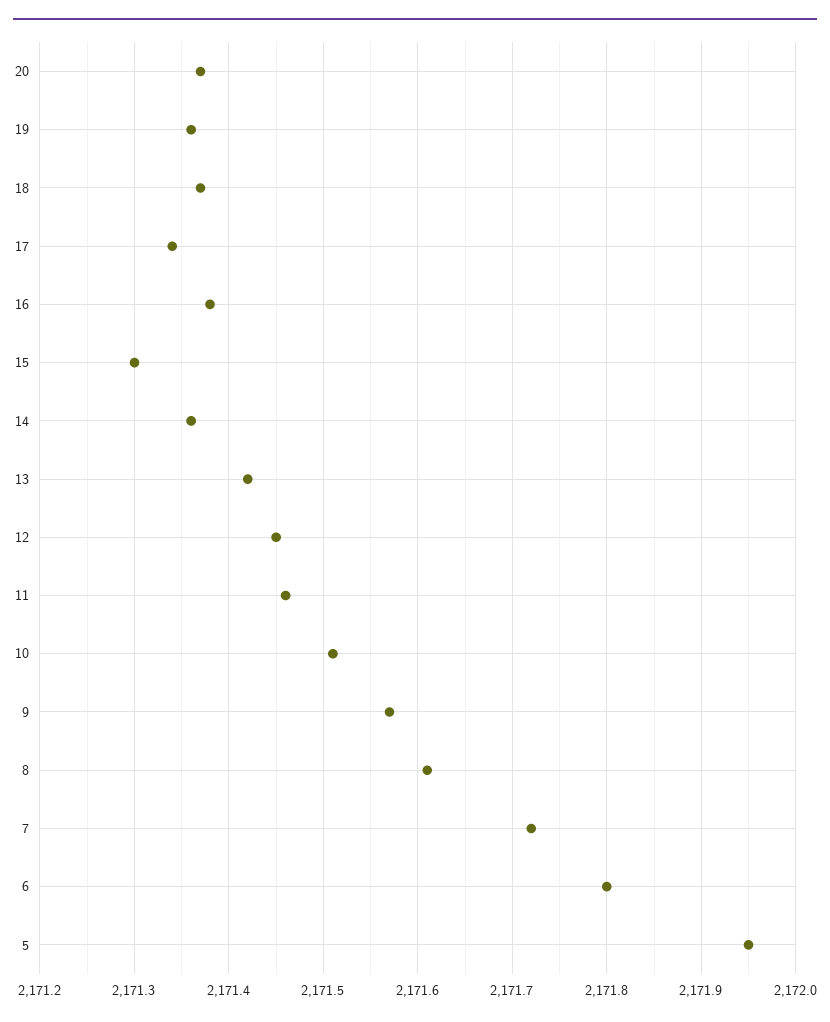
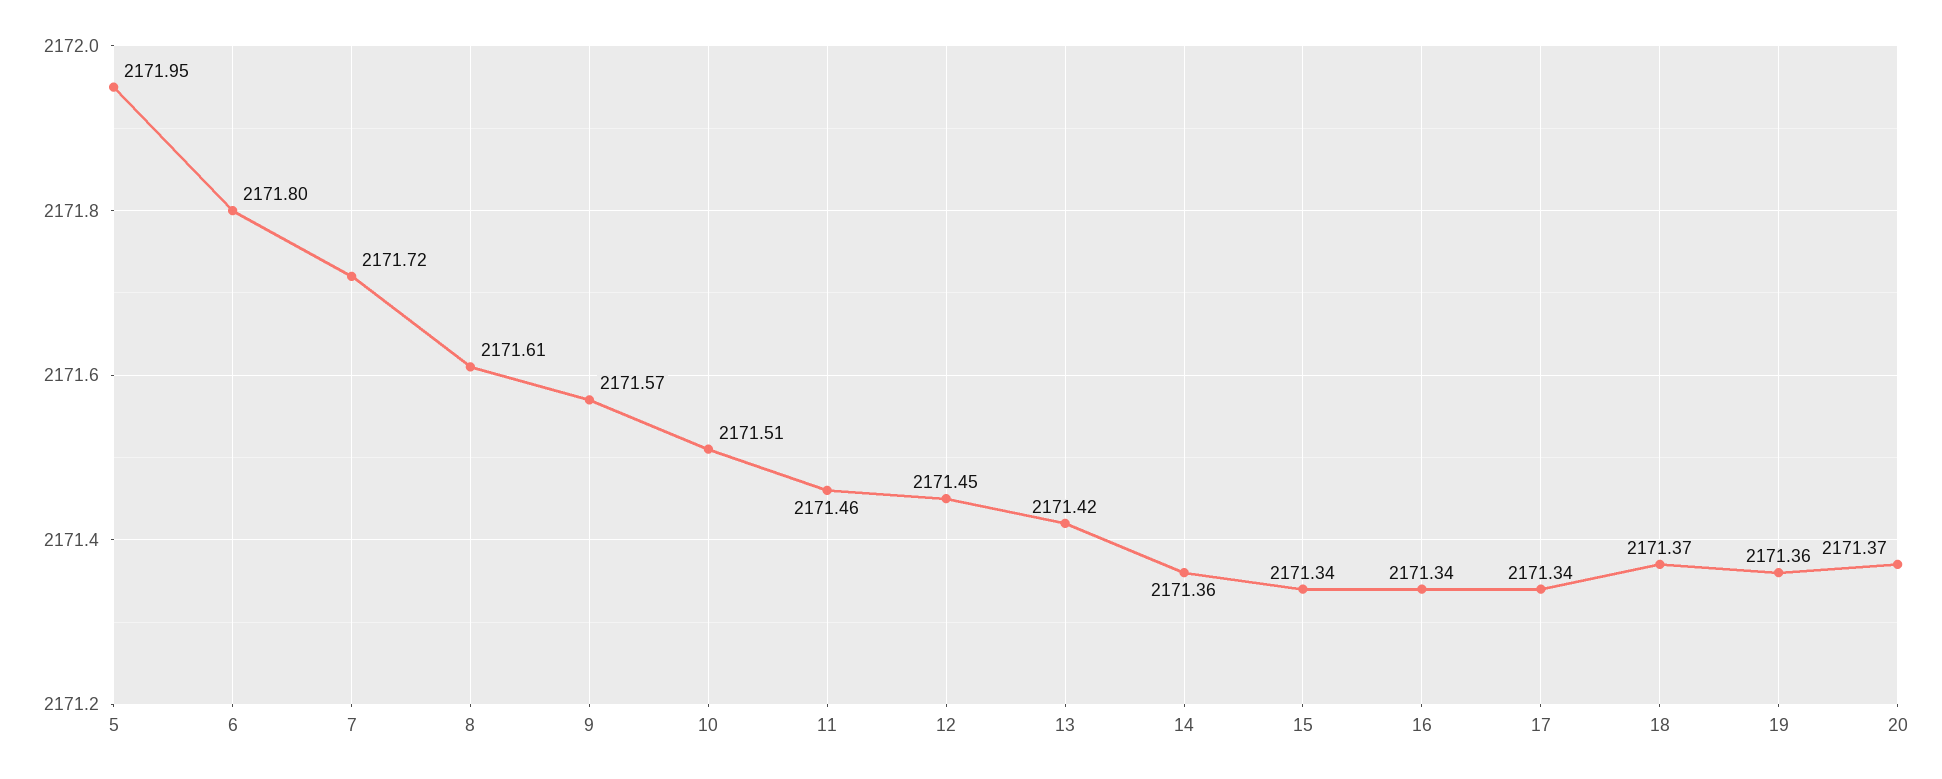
  {
    "20": 2171.37,
    "19": 2171.36,
    "18": 2171.37,
    "17": 2171.34,
-   "16": 2171.38,
+   "16": 2171.34,
-   "15": 2171.3,
+   "15": 2171.34,
    "14": 2171.36,
    "13": 2171.42,
    "12": 2171.45,
    "11": 2171.46,
    "10": 2171.51,
    "9": 2171.57,
    "8": 2171.61,
    "7": 2171.72,
    "6": 2171.8,
    "5": 2171.95
  }

